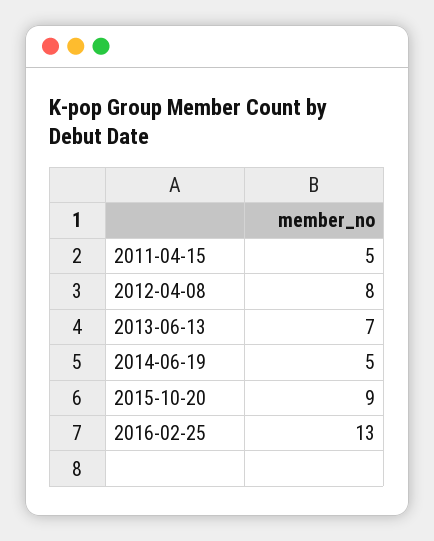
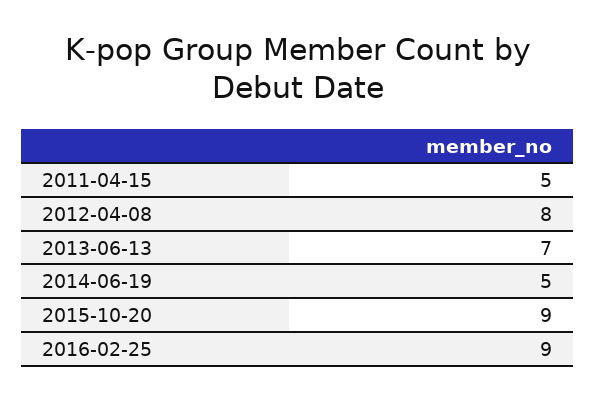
  {
    "2011-04-15": 5,
    "2012-04-08": 8,
    "2013-06-13": 7,
    "2014-06-19": 5,
    "2015-10-20": 9,
-   "2016-02-25": 13
+   "2016-02-25": 9
  }

